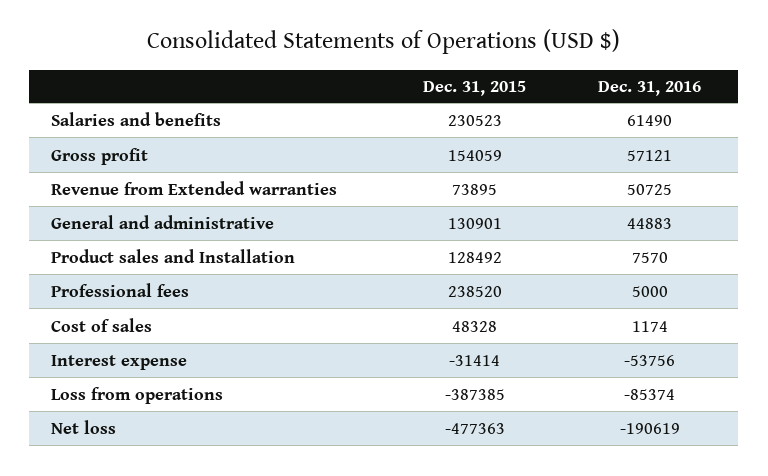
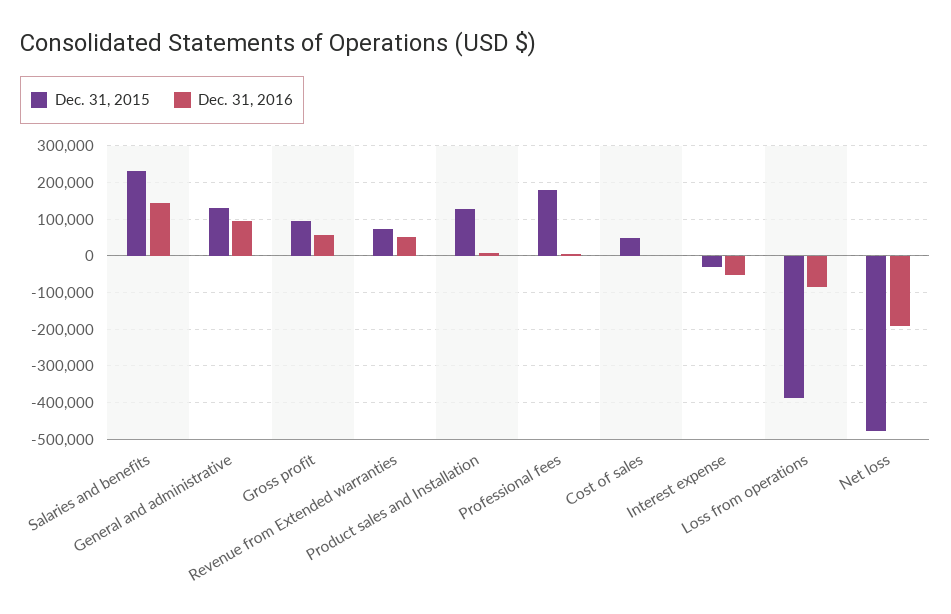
  {
    "Dec. 31, 2015": {
      "Salaries and benefits": 230523,
-     "Gross profit": 154059,
+     "Gross profit": 100000,
      "Revenue from Extended warranties": 73895,
      "General and administrative": 130901,
      "Product sales and Installation": 128492,
-     "Professional fees": 238520,
+     "Professional fees": 180000,
      "Cost of sales": 48328,
      "Interest expense": -31414,
      "Loss from operations": -387385,
      "Net loss": -477363
    },
    "Dec. 31, 2016": {
-     "Salaries and benefits": 61490,
+     "Salaries and benefits": 140000,
      "Gross profit": 57121,
      "Revenue from Extended warranties": 50725,
-     "General and administrative": 44883,
+     "General and administrative": 100000,
      "Product sales and Installation": 7570,
      "Professional fees": 5000,
      "Cost of sales": 1174,
      "Interest expense": -53756,
      "Loss from operations": -85374,
      "Net loss": -190619
    }
  }

